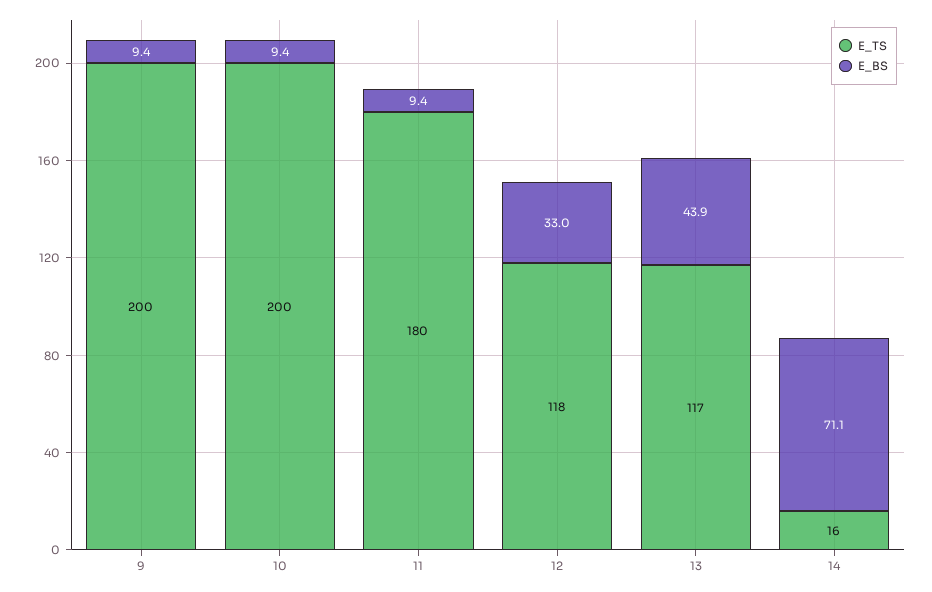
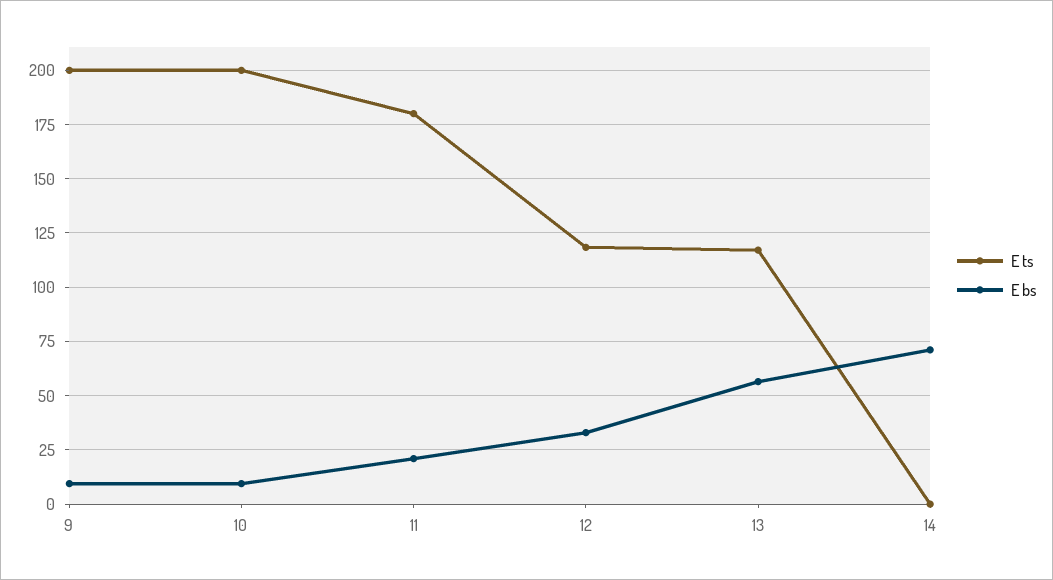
  {
    "E_TS": {
      "9": 200,
      "10": 200,
      "11": 180,
      "12": 118,
      "13": 117,
-     "14": 16
+     "14": 0
    },
    "E_BS": {
      "9": 9.4,
      "10": 9.4,
-     "11": 9.4,
+     "11": 20,
      "12": 33,
-     "13": 43.9,
+     "13": 55,
      "14": 71.1
    }
  }

